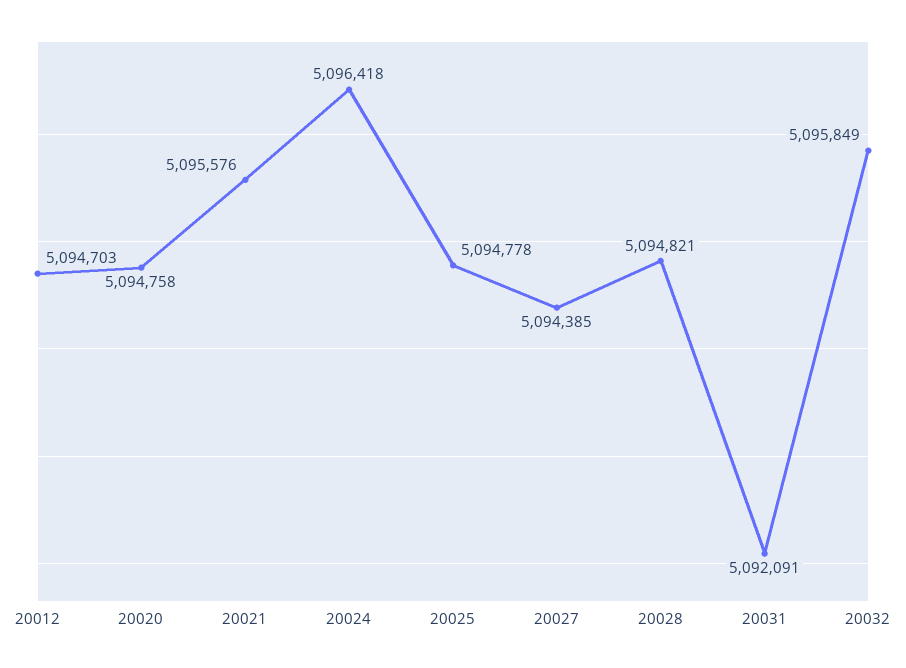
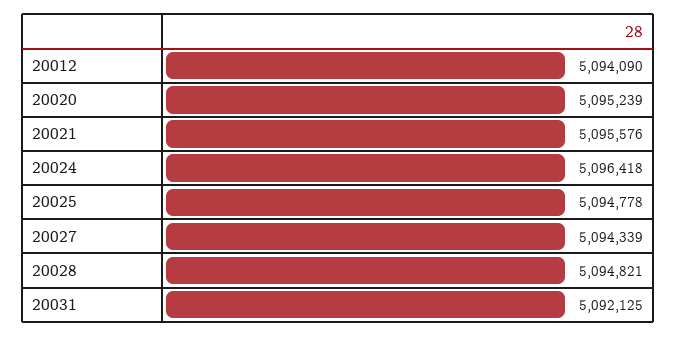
  {
-   "20012": 5094703,
+   "20012": 5094090,
-   "20020": 5094758,
+   "20020": 5095239,
    "20021": 5095576,
    "20024": 5096418,
    "20025": 5094778,
-   "20027": 5094385,
+   "20027": 5094339,
    "20028": 5094821,
-   "20031": 5092091,
+   "20031": 5092125
-   "20032": 5095849
  }

